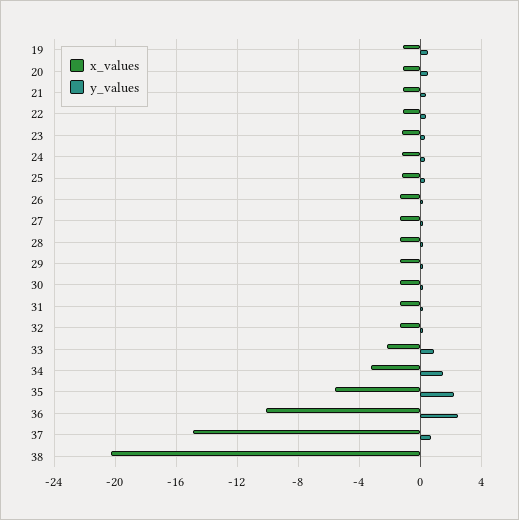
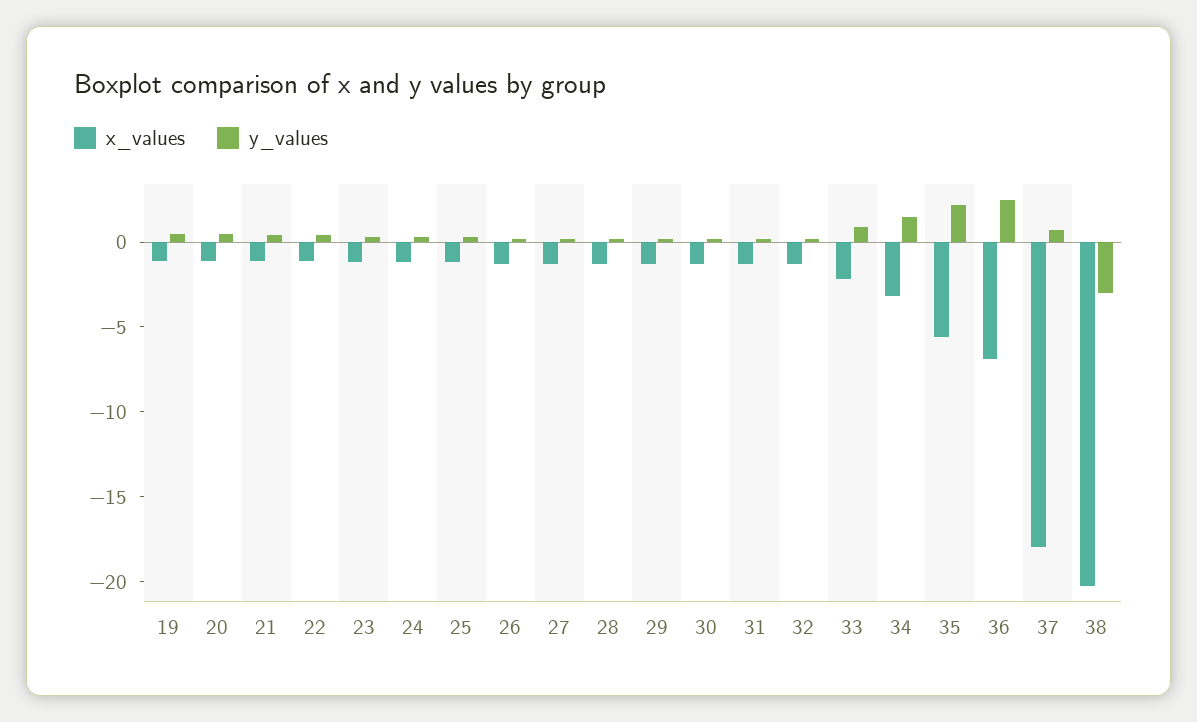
  {
    "x_values": {
      "19": -1,
      "20": -1,
      "21": -1,
      "22": -1,
      "23": -1,
      "24": -1,
      "25": -1,
      "26": -1.5,
      "27": -1.5,
      "28": -1.5,
      "29": -1.5,
      "30": -1.5,
      "31": -1.5,
      "32": -1.5,
      "33": -2,
      "34": -3,
      "35": -5.5,
-     "36": -10,
+     "36": -7,
-     "37": -15,
+     "37": -18,
      "38": -20.5
    },
    "y_values": {
      "19": 0.5,
      "20": 0.5,
      "21": 0.5,
      "22": 0.5,
      "23": 0.5,
      "24": 0.5,
      "25": 0.5,
      "26": 0,
      "27": 0,
      "28": 0,
      "29": 0,
      "30": 0,
      "31": 0,
      "32": 0,
      "33": 1,
      "34": 1.5,
      "35": 2,
      "36": 2.5,
      "37": 0.5,
-     "38": 0
+     "38": -3
    }
  }

